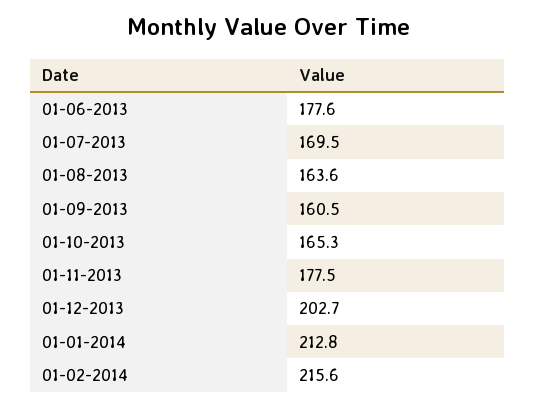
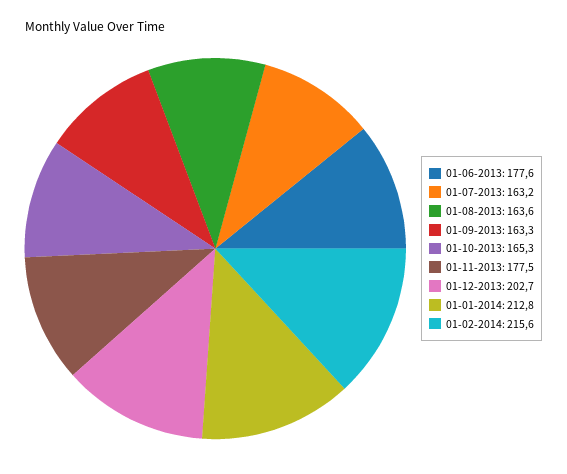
  {
    "01-06-2013": 177.6,
-   "01-07-2013": 169.5,
+   "01-07-2013": 163.2,
    "01-08-2013": 163.6,
-   "01-09-2013": 160.5,
+   "01-09-2013": 163.3,
    "01-10-2013": 165.3,
    "01-11-2013": 177.5,
    "01-12-2013": 202.7,
    "01-01-2014": 212.8,
    "01-02-2014": 215.6
  }

